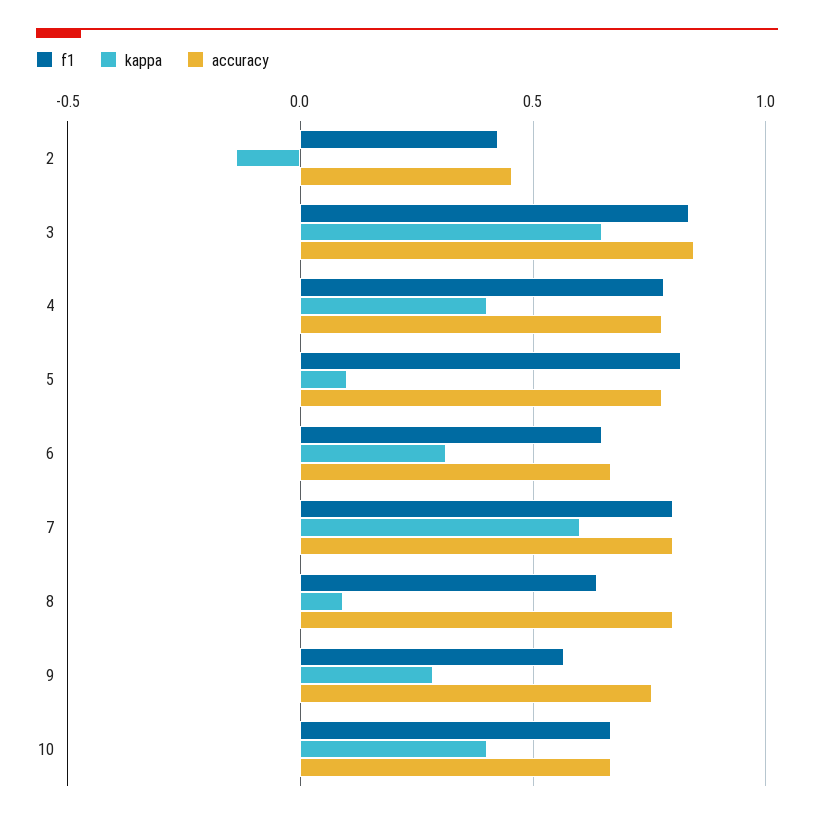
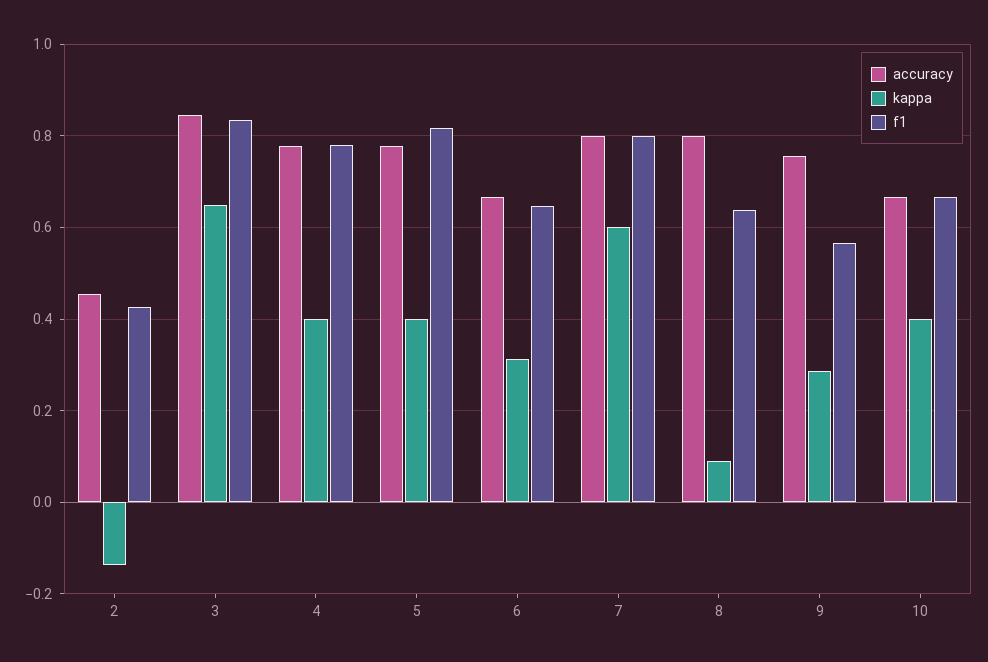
  {
    "f1": {
      "2": 0.42,
      "3": 0.84,
      "4": 0.78,
      "5": 0.82,
      "6": 0.64,
      "7": 0.8,
      "8": 0.64,
      "9": 0.56,
      "10": 0.66
    },
    "kappa": {
      "2": -0.14,
      "3": 0.64,
      "4": 0.4,
-     "5": 0.1,
+     "5": 0.4,
      "6": 0.32,
      "7": 0.6,
      "8": 0.1,
      "9": 0.28,
      "10": 0.4
    },
    "accuracy": {
      "2": 0.46,
      "3": 0.84,
      "4": 0.78,
      "5": 0.78,
      "6": 0.66,
      "7": 0.8,
      "8": 0.8,
      "9": 0.76,
      "10": 0.66
    }
  }

